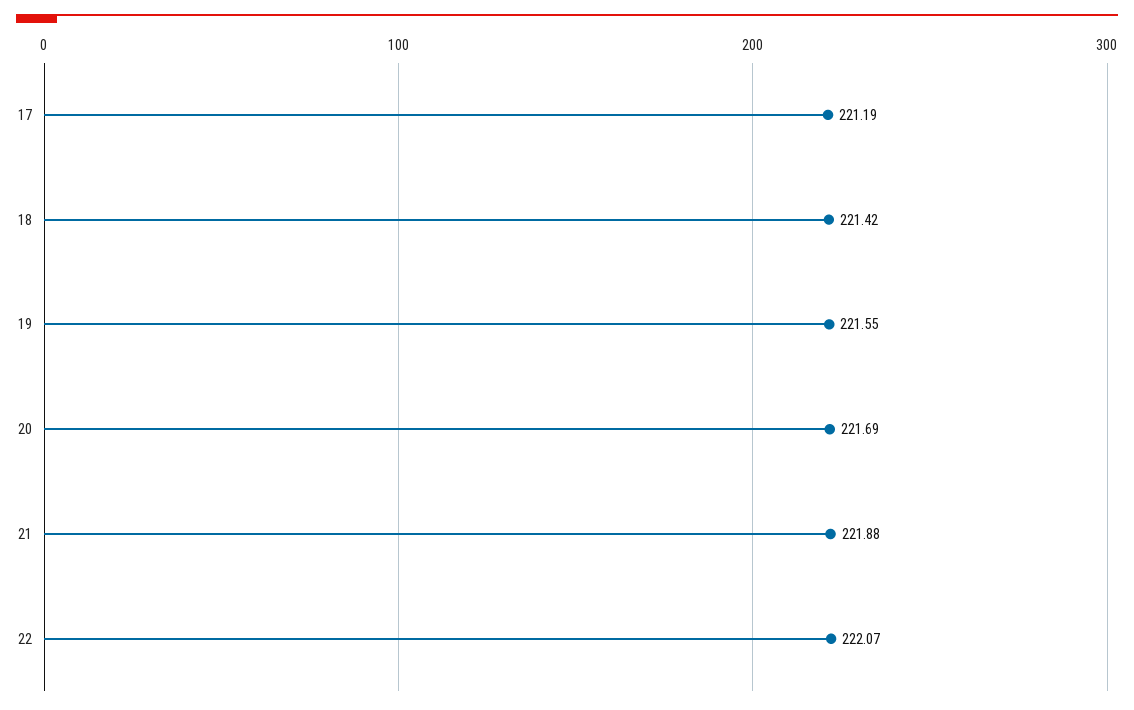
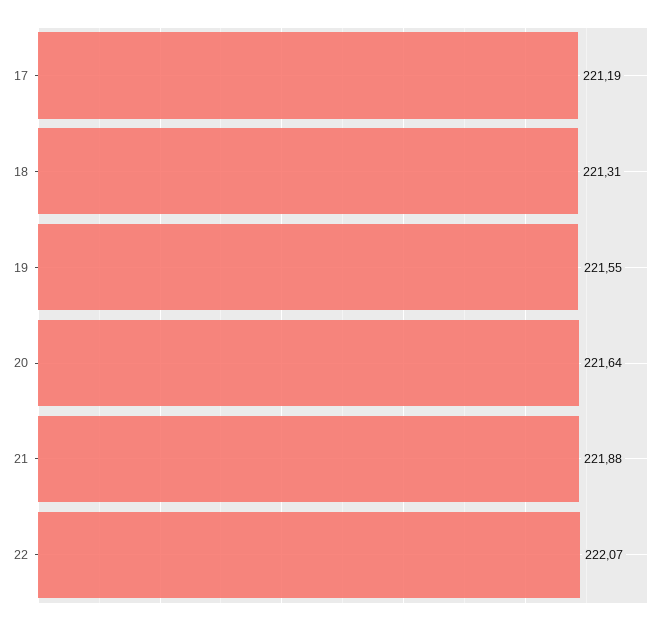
  {
    "17": 221.19,
-   "18": 221.42,
+   "18": 221.31,
    "19": 221.55,
-   "20": 221.69,
+   "20": 221.64,
    "21": 221.88,
    "22": 222.07
  }

